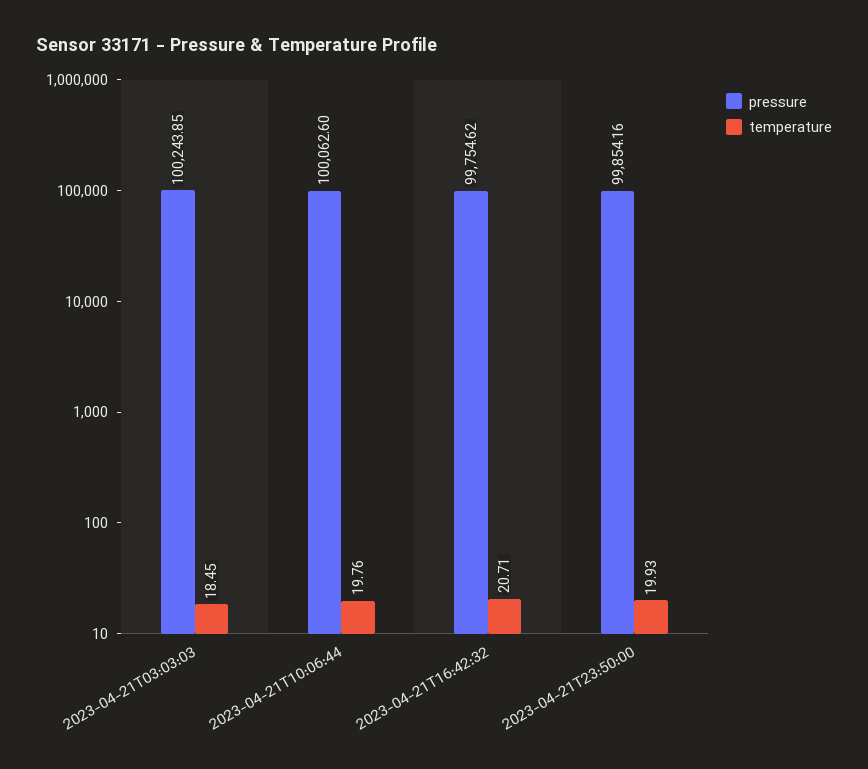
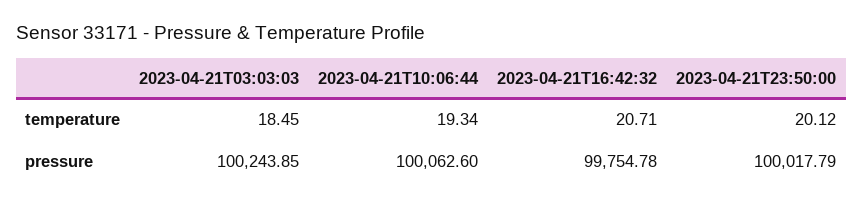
  {
    "pressure": {
      "2023-04-21T03:03:03": 100243.85,
      "2023-04-21T10:06:44": 100062.6,
-     "2023-04-21T16:42:32": 99754.62,
+     "2023-04-21T16:42:32": 99754.78,
-     "2023-04-21T23:50:00": 99854.16
+     "2023-04-21T23:50:00": 100017.79
    },
    "temperature": {
      "2023-04-21T03:03:03": 18.45,
-     "2023-04-21T10:06:44": 19.76,
+     "2023-04-21T10:06:44": 19.34,
      "2023-04-21T16:42:32": 20.71,
-     "2023-04-21T23:50:00": 19.93
+     "2023-04-21T23:50:00": 20.12
    }
  }

